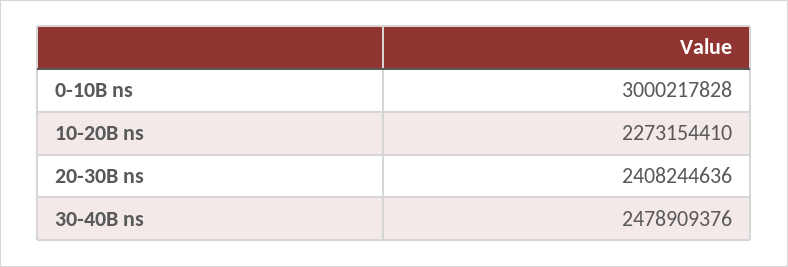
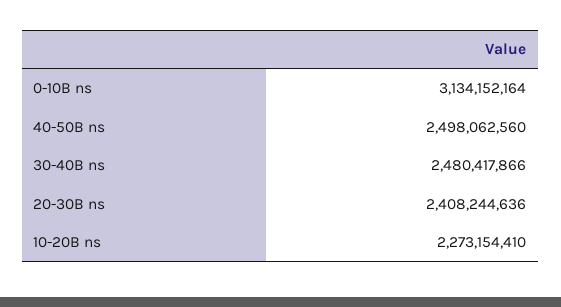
  {
-   "0-10B ns": 3000217828,
+   "0-10B ns": 3134152164,
    "10-20B ns": 2273154410,
    "20-30B ns": 2408244636,
-   "30-40B ns": 2478909376
+   "30-40B ns": 2480417866,
+   "40-50B ns": 2498062560
  }

